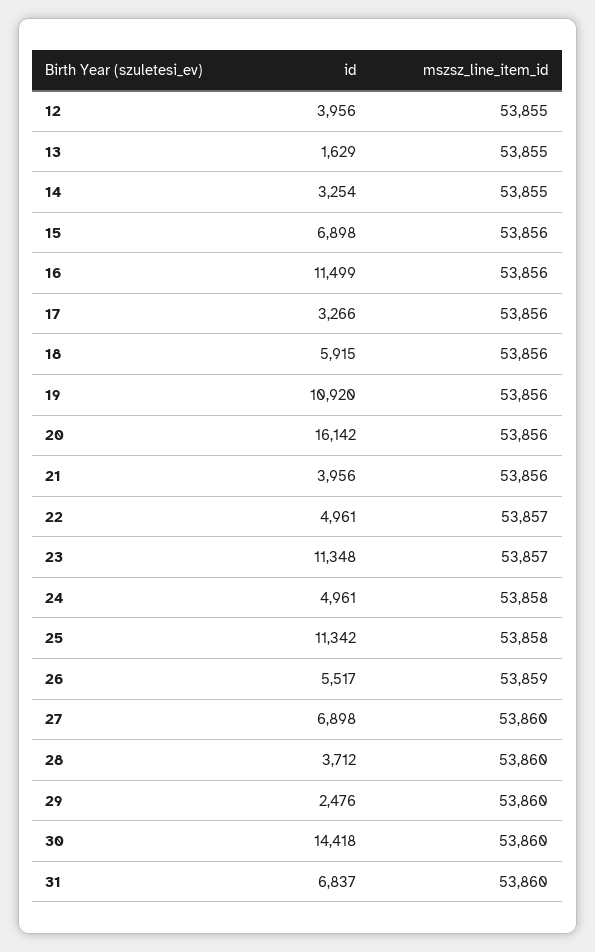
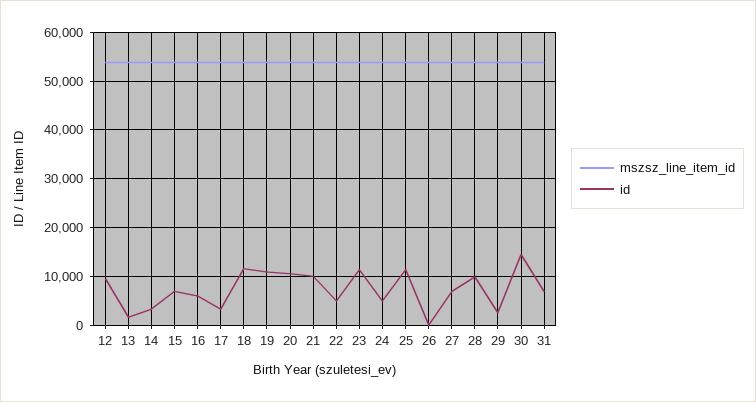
  {
    "id": {
-     "12": 3956,
+     "12": 10000,
      "13": 1629,
      "14": 3254,
      "15": 6898,
-     "16": 11499,
+     "16": 6000,
      "17": 3266,
-     "18": 5915,
+     "18": 12000,
      "19": 10920,
-     "20": 16142,
+     "20": 10000,
-     "21": 3956,
+     "21": 10000,
      "22": 4961,
      "23": 11348,
      "24": 4961,
      "25": 11342,
-     "26": 5517,
+     "26": 0,
      "27": 6898,
-     "28": 3712,
+     "28": 10000,
      "29": 2476,
      "30": 14418,
      "31": 6837
    },
    "mszsz_line_item_id": {
      "12": 53855,
      "13": 53855,
      "14": 53855,
      "15": 53856,
      "16": 53856,
      "17": 53856,
      "18": 53856,
      "19": 53856,
      "20": 53856,
      "21": 53856,
      "22": 53857,
      "23": 53857,
      "24": 53858,
      "25": 53858,
      "26": 53859,
      "27": 53860,
      "28": 53860,
      "29": 53860,
      "30": 53860,
      "31": 53860
    }
  }

